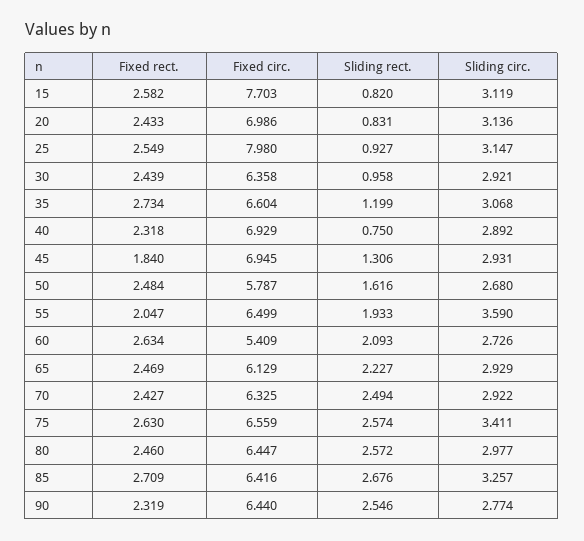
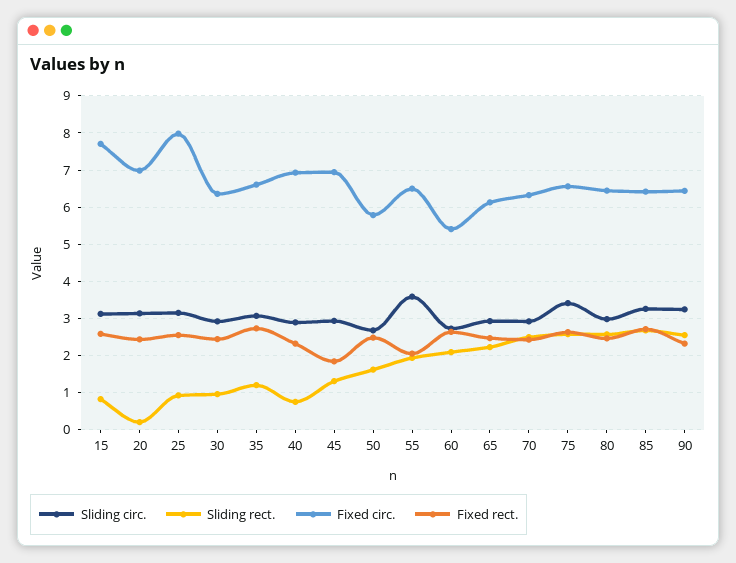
  {
    "Fixed rect.": {
      "15": 2.582,
      "20": 2.433,
      "25": 2.549,
      "30": 2.439,
      "35": 2.734,
      "40": 2.318,
      "45": 1.84,
      "50": 2.484,
      "55": 2.047,
      "60": 2.634,
      "65": 2.469,
      "70": 2.427,
      "75": 2.63,
      "80": 2.46,
      "85": 2.709,
      "90": 2.319
    },
    "Fixed circ.": {
      "15": 7.703,
      "20": 6.986,
      "25": 7.98,
      "30": 6.358,
      "35": 6.604,
      "40": 6.929,
      "45": 6.945,
      "50": 5.787,
      "55": 6.499,
      "60": 5.409,
      "65": 6.129,
      "70": 6.325,
      "75": 6.559,
      "80": 6.447,
      "85": 6.416,
      "90": 6.44
    },
    "Sliding rect.": {
      "15": 0.82,
-     "20": 0.831,
+     "20": 0.2,
      "25": 0.927,
      "30": 0.958,
      "35": 1.199,
      "40": 0.75,
      "45": 1.306,
      "50": 1.616,
      "55": 1.933,
      "60": 2.093,
      "65": 2.227,
      "70": 2.494,
      "75": 2.574,
      "80": 2.572,
      "85": 2.676,
      "90": 2.546
    },
    "Sliding circ.": {
      "15": 3.119,
      "20": 3.136,
      "25": 3.147,
      "30": 2.921,
      "35": 3.068,
      "40": 2.892,
      "45": 2.931,
      "50": 2.68,
      "55": 3.59,
      "60": 2.726,
      "65": 2.929,
      "70": 2.922,
      "75": 3.411,
      "80": 2.977,
      "85": 3.257,
-     "90": 2.774
+     "90": 3.2
    }
  }

